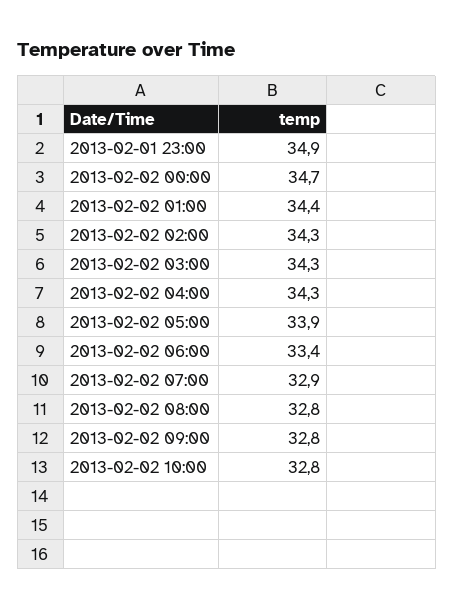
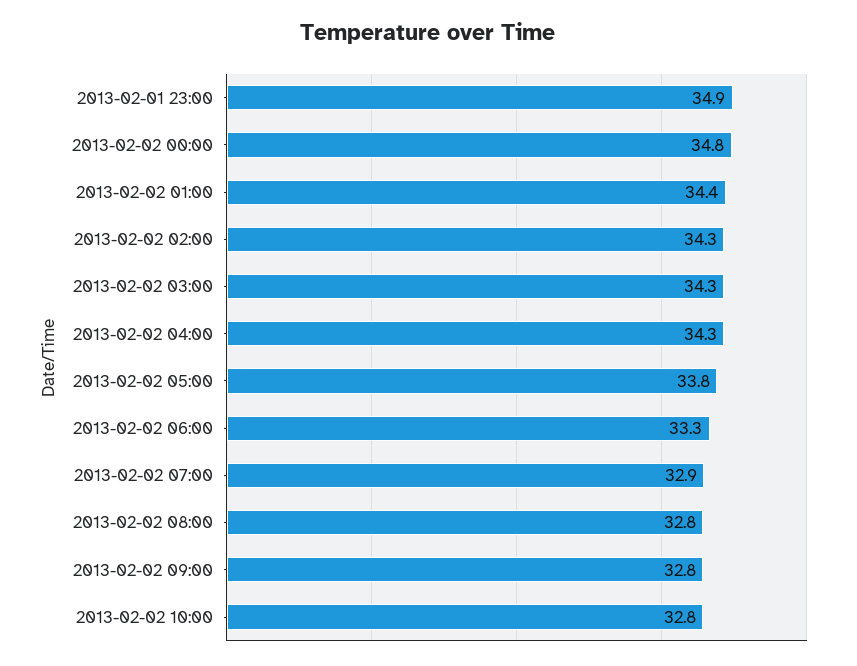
  {
    "2013-02-01 23:00": 34.9,
-   "2013-02-02 00:00": 34.7,
+   "2013-02-02 00:00": 34.8,
    "2013-02-02 01:00": 34.4,
    "2013-02-02 02:00": 34.3,
    "2013-02-02 03:00": 34.3,
    "2013-02-02 04:00": 34.3,
-   "2013-02-02 05:00": 33.9,
+   "2013-02-02 05:00": 33.8,
-   "2013-02-02 06:00": 33.4,
+   "2013-02-02 06:00": 33.3,
    "2013-02-02 07:00": 32.9,
    "2013-02-02 08:00": 32.8,
    "2013-02-02 09:00": 32.8,
    "2013-02-02 10:00": 32.8
  }

